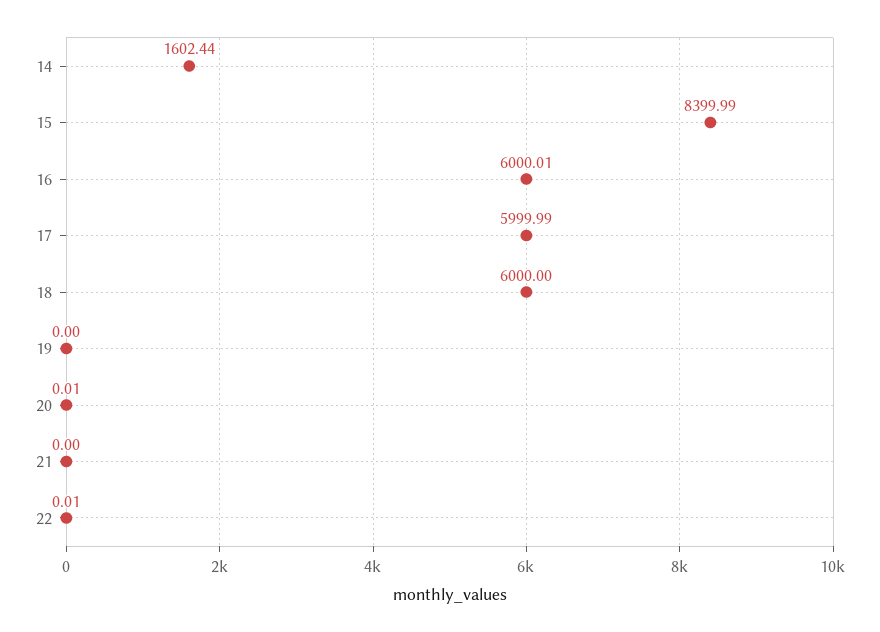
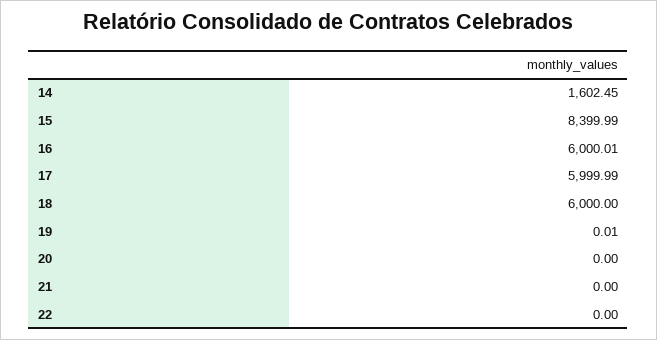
  {
-   "14": 1602.44,
+   "14": 1602.45,
    "15": 8399.99,
    "16": 6000.01,
    "17": 5999.99,
    "18": 6000,
-   "19": 0,
+   "19": 0.01,
-   "20": 0.01,
+   "20": 0,
    "21": 0,
-   "22": 0.01
+   "22": 0
  }

